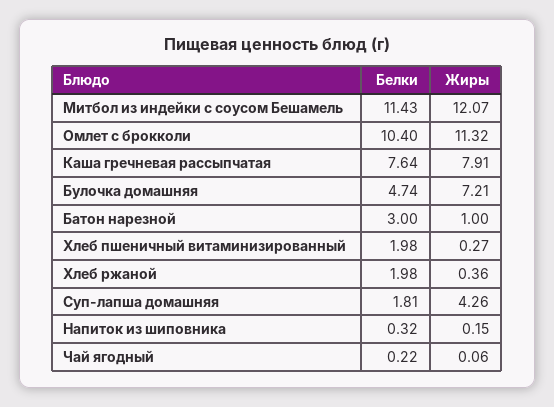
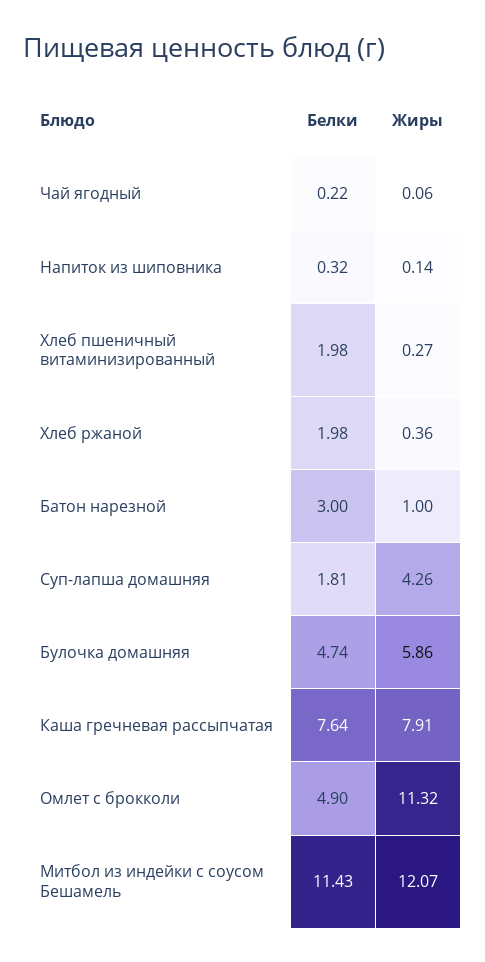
  {
    "Белки": {
      "Митбол из индейки с соусом Бешамель": 11.43,
-     "Омлет с брокколи": 10.4,
+     "Омлет с брокколи": 4.9,
      "Каша гречневая рассыпчатая": 7.64,
      "Булочка домашняя": 4.74,
      "Батон нарезной": 3,
      "Хлеб пшеничный витаминизированный": 1.98,
      "Хлеб ржаной": 1.98,
      "Суп-лапша домашняя": 1.81,
      "Напиток из шиповника": 0.32,
      "Чай ягодный": 0.22
    },
    "Жиры": {
      "Митбол из индейки с соусом Бешамель": 12.07,
      "Омлет с брокколи": 11.32,
      "Каша гречневая рассыпчатая": 7.91,
-     "Булочка домашняя": 7.21,
+     "Булочка домашняя": 5.86,
      "Батон нарезной": 1,
      "Хлеб пшеничный витаминизированный": 0.27,
      "Хлеб ржаной": 0.36,
      "Суп-лапша домашняя": 4.26,
-     "Напиток из шиповника": 0.15,
+     "Напиток из шиповника": 0.14,
      "Чай ягодный": 0.06
    }
  }

